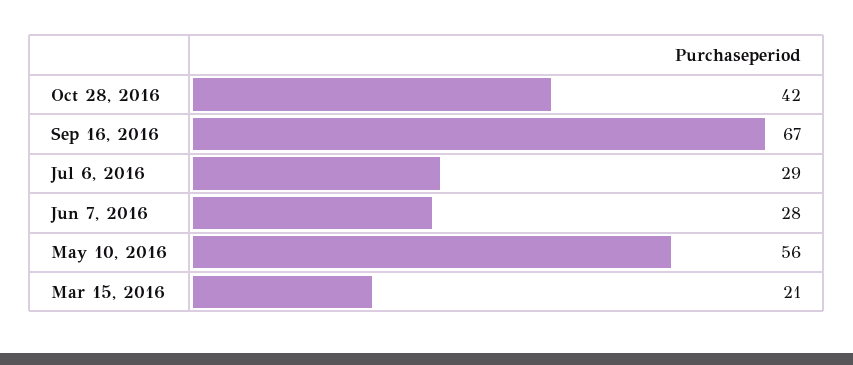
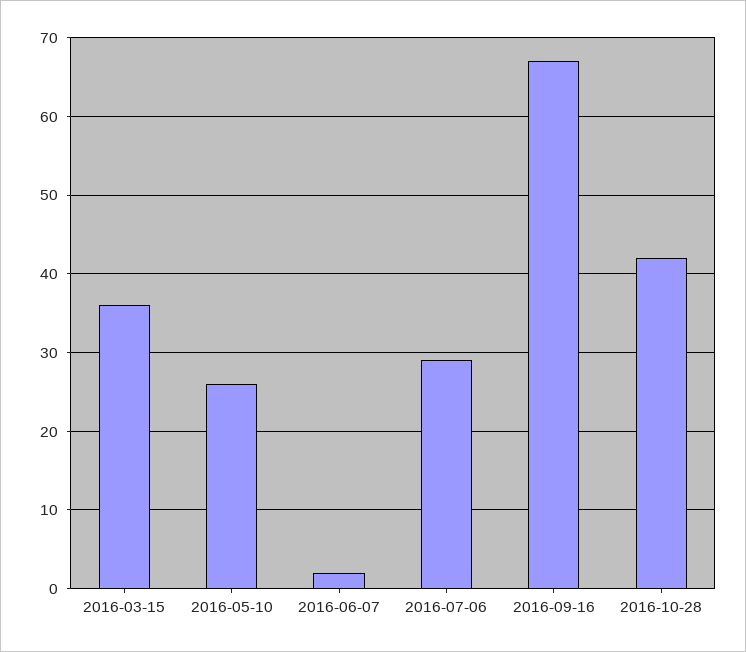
  {
    "Oct 28, 2016": 42,
    "Sep 16, 2016": 67,
    "Jul 6, 2016": 29,
-   "Jun 7, 2016": 28,
+   "Jun 7, 2016": 2,
-   "May 10, 2016": 56,
+   "May 10, 2016": 26,
-   "Mar 15, 2016": 21
+   "Mar 15, 2016": 36
  }

